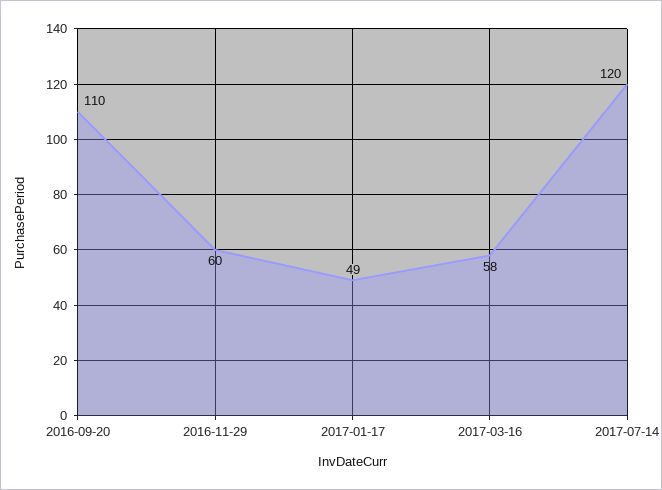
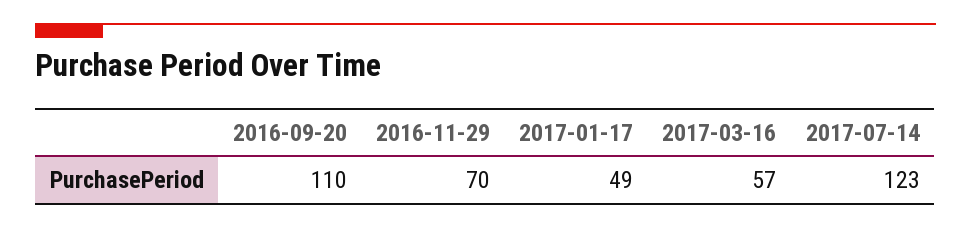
  {
    "2016-09-20": 110,
-   "2016-11-29": 60,
+   "2016-11-29": 70,
    "2017-01-17": 49,
-   "2017-03-16": 58,
+   "2017-03-16": 57,
-   "2017-07-14": 120
+   "2017-07-14": 123
  }

